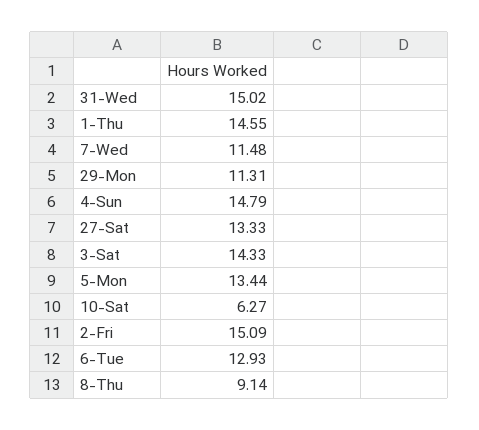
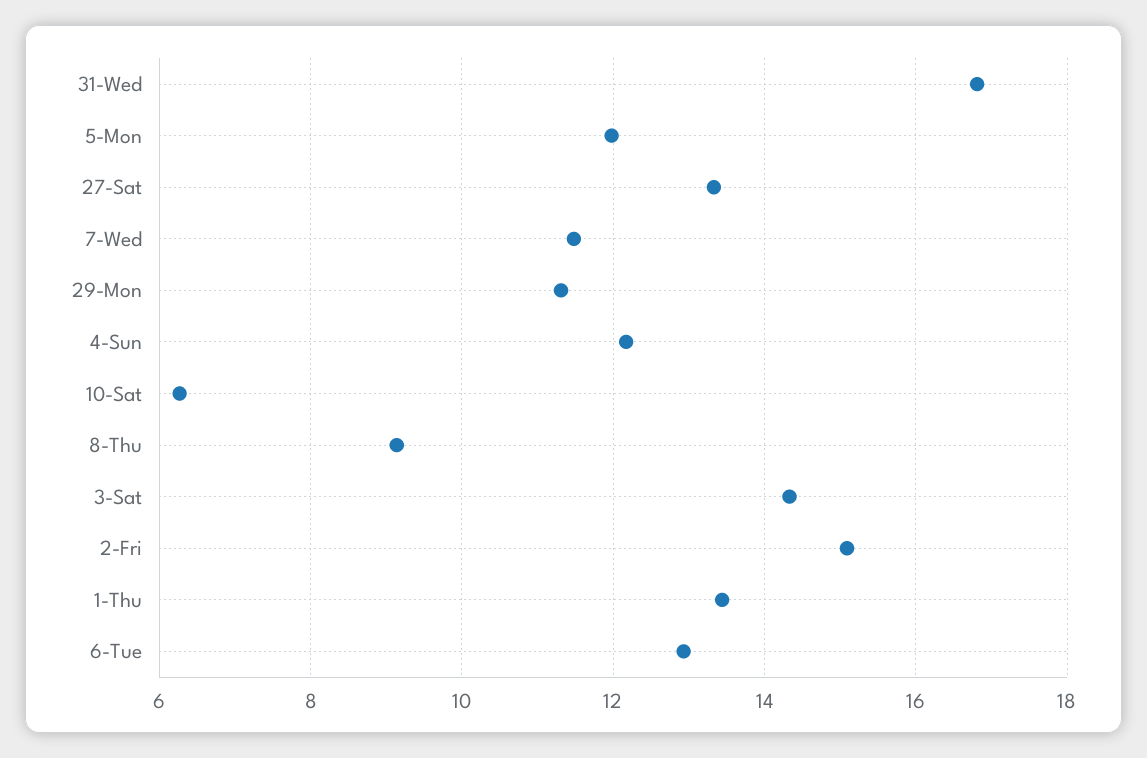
  {
-   "31-Wed": 15.02,
+   "31-Wed": 16.8,
-   "1-Thu": 14.55,
+   "1-Thu": 13.4,
    "7-Wed": 11.48,
    "29-Mon": 11.31,
-   "4-Sun": 14.79,
+   "4-Sun": 12.2,
    "27-Sat": 13.33,
    "3-Sat": 14.33,
-   "5-Mon": 13.44,
+   "5-Mon": 12,
    "10-Sat": 6.27,
    "2-Fri": 15.09,
    "6-Tue": 12.93,
    "8-Thu": 9.14
  }

